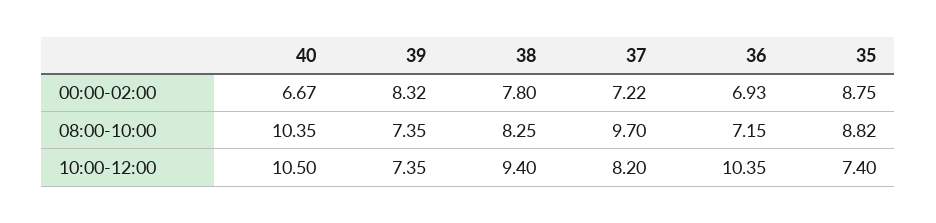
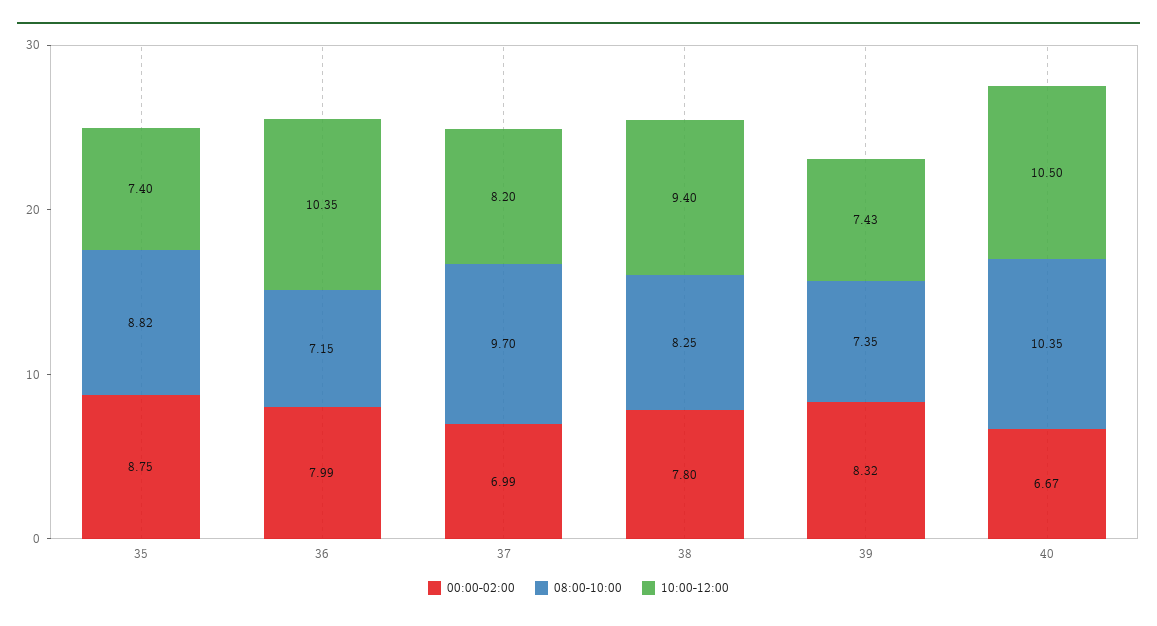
  {
    "00:00-02:00": {
      "40": 6.67,
      "39": 8.32,
      "38": 7.8,
-     "37": 7.22,
+     "37": 6.99,
-     "36": 6.93,
+     "36": 7.99,
      "35": 8.75
    },
    "08:00-10:00": {
      "40": 10.35,
      "39": 7.35,
      "38": 8.25,
      "37": 9.7,
      "36": 7.15,
      "35": 8.82
    },
    "10:00-12:00": {
      "40": 10.5,
-     "39": 7.35,
+     "39": 7.43,
      "38": 9.4,
      "37": 8.2,
      "36": 10.35,
      "35": 7.4
    }
  }

